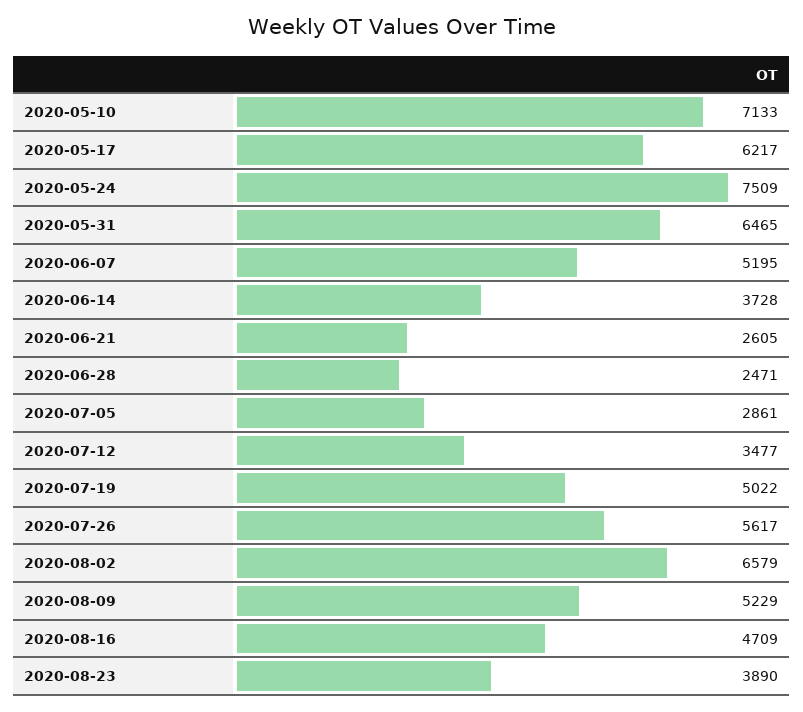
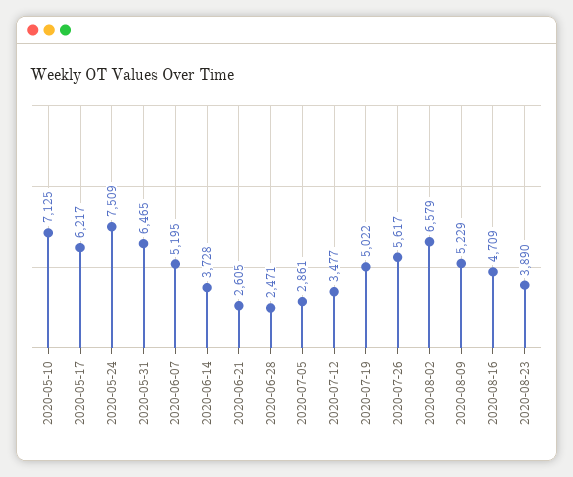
  {
-   "2020-05-10": 7133,
+   "2020-05-10": 7125,
    "2020-05-17": 6217,
    "2020-05-24": 7509,
    "2020-05-31": 6465,
    "2020-06-07": 5195,
    "2020-06-14": 3728,
    "2020-06-21": 2605,
    "2020-06-28": 2471,
    "2020-07-05": 2861,
    "2020-07-12": 3477,
    "2020-07-19": 5022,
    "2020-07-26": 5617,
    "2020-08-02": 6579,
    "2020-08-09": 5229,
    "2020-08-16": 4709,
    "2020-08-23": 3890
  }

